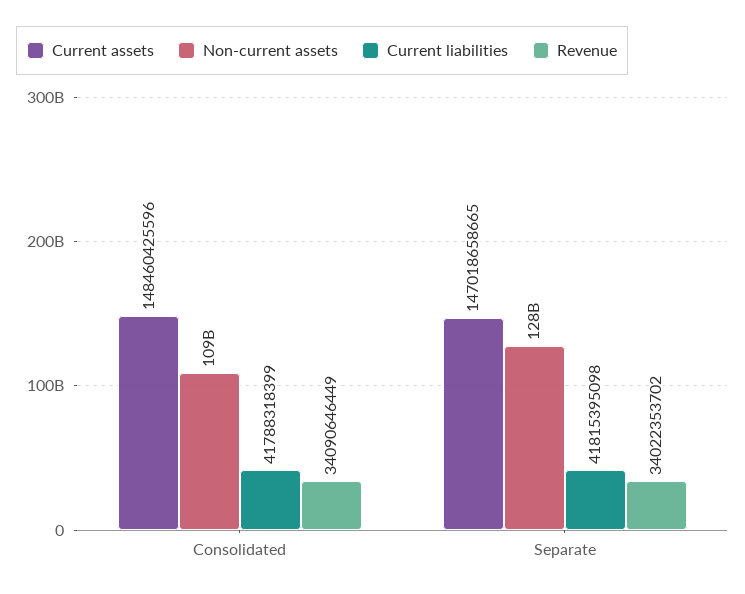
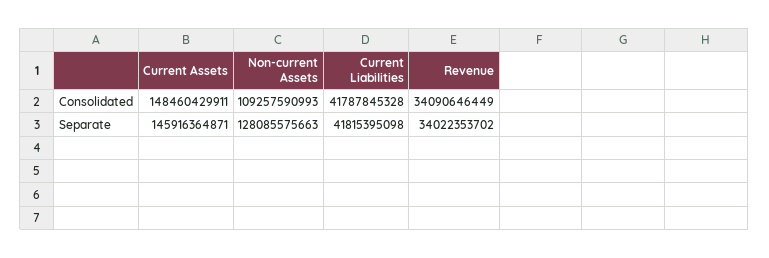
  {
    "Current assets": {
-     "Consolidated": 148460425596,
+     "Consolidated": 148460429911,
-     "Separate": 147018658665
+     "Separate": 145916364871
    },
    "Non-current assets": {
      "Consolidated": 109257590993,
      "Separate": 128085575663
    },
    "Current liabilities": {
-     "Consolidated": 41788318399,
+     "Consolidated": 41787845328,
      "Separate": 41815395098
    },
    "Revenue": {
      "Consolidated": 34090646449,
      "Separate": 34022353702
    }
  }

